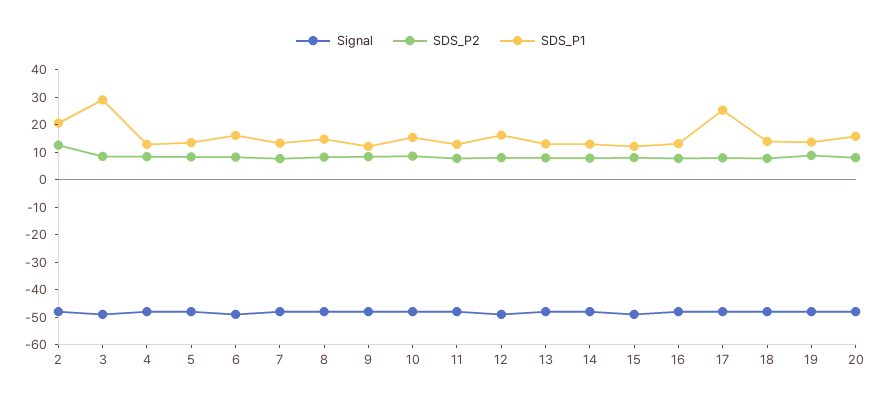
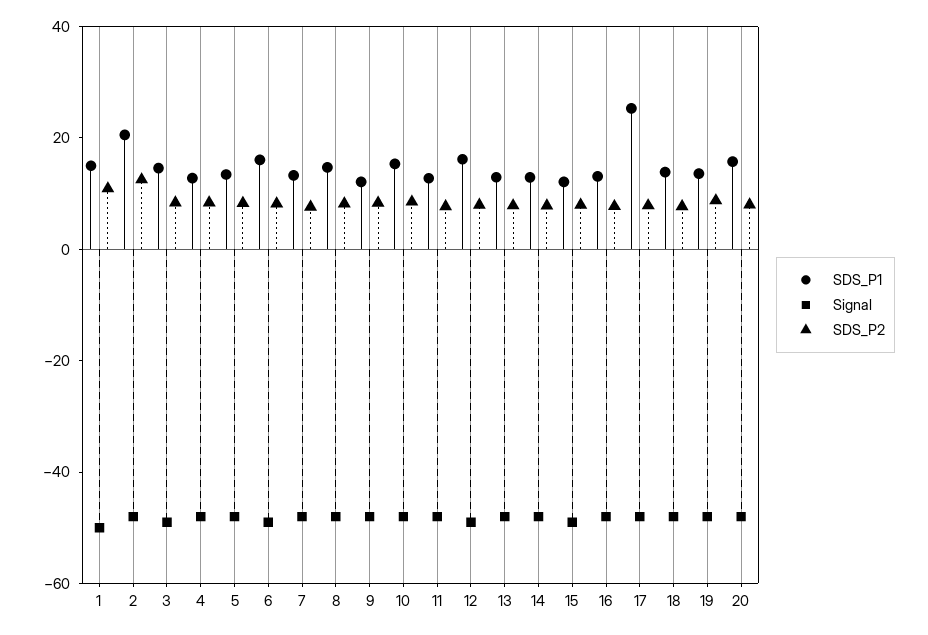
  {
    "Signal": {
      "2": -50,
      "3": -50,
      "4": -50,
      "5": -50,
      "6": -50,
      "7": -50,
      "8": -50,
      "9": -50,
      "10": -50,
      "11": -50,
      "12": -50,
      "13": -50,
      "14": -50,
      "15": -50,
      "16": -50,
      "17": -50,
      "18": -50,
      "19": -50,
-     "20": -50
+     "20": -50,
+     "1": -50
    },
    "SDS_P2": {
      "2": 15,
      "3": 10,
      "4": 10,
      "5": 10,
      "6": 10,
      "7": 10,
      "8": 10,
      "9": 10,
      "10": 10,
      "11": 10,
      "12": 10,
      "13": 10,
      "14": 10,
      "15": 10,
      "16": 10,
      "17": 10,
      "18": 10,
      "19": 10,
-     "20": 10
+     "20": 10,
+     "1": 10
    },
    "SDS_P1": {
      "2": 20,
-     "3": 30,
+     "3": 15,
      "4": 15,
      "5": 15,
      "6": 15,
      "7": 15,
      "8": 15,
      "9": 10,
      "10": 15,
      "11": 15,
      "12": 15,
      "13": 15,
      "14": 15,
      "15": 10,
      "16": 15,
      "17": 25,
      "18": 15,
      "19": 15,
-     "20": 15
+     "20": 15,
+     "1": 15
    }
  }

